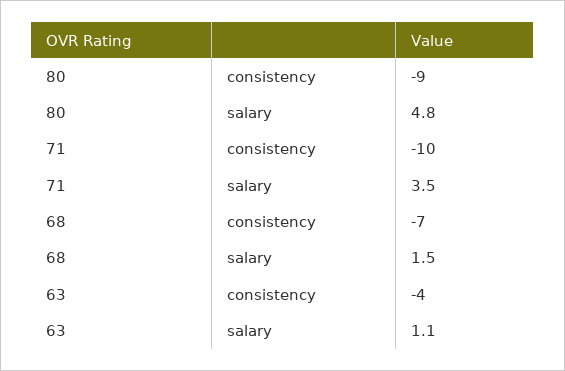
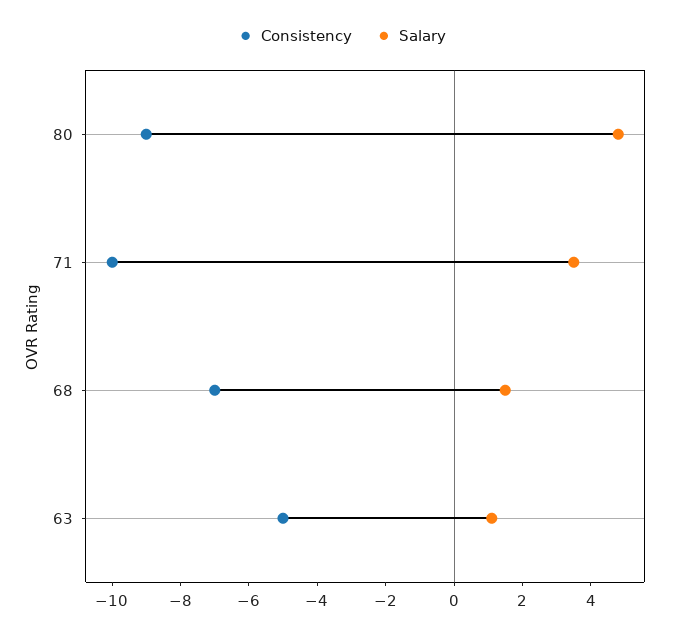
  {
    "consistency": {
      "80": -9,
      "71": -10,
      "68": -7,
-     "63": -4
+     "63": -5
    },
    "salary": {
      "80": 4.8,
      "71": 3.5,
      "68": 1.5,
      "63": 1.1
    }
  }

